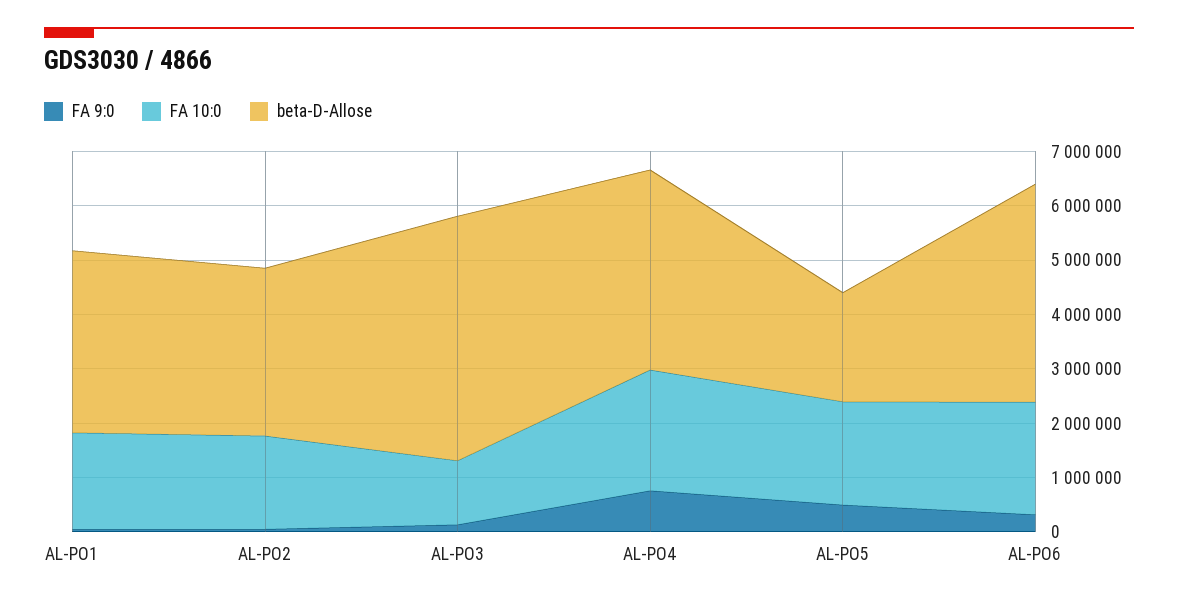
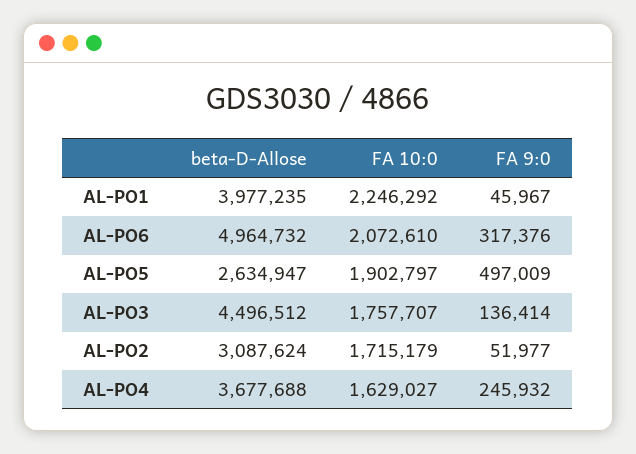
  {
    "FA 9:0": {
      "AL-PO1": 45967,
      "AL-PO2": 51977,
      "AL-PO3": 136414,
-     "AL-PO4": 800000,
+     "AL-PO4": 245932,
      "AL-PO5": 497009,
      "AL-PO6": 317376
    },
    "FA 10:0": {
-     "AL-PO1": 1800000,
+     "AL-PO1": 2246292,
      "AL-PO2": 1715179,
-     "AL-PO3": 1200000,
+     "AL-PO3": 1757707,
-     "AL-PO4": 2200000,
+     "AL-PO4": 1629027,
      "AL-PO5": 1902797,
      "AL-PO6": 2072610
    },
    "beta-D-Allose": {
-     "AL-PO1": 3400000,
+     "AL-PO1": 3977235,
      "AL-PO2": 3087624,
      "AL-PO3": 4496512,
      "AL-PO4": 3677688,
-     "AL-PO5": 2000000,
+     "AL-PO5": 2634947,
-     "AL-PO6": 4000000
+     "AL-PO6": 4964732
    }
  }

